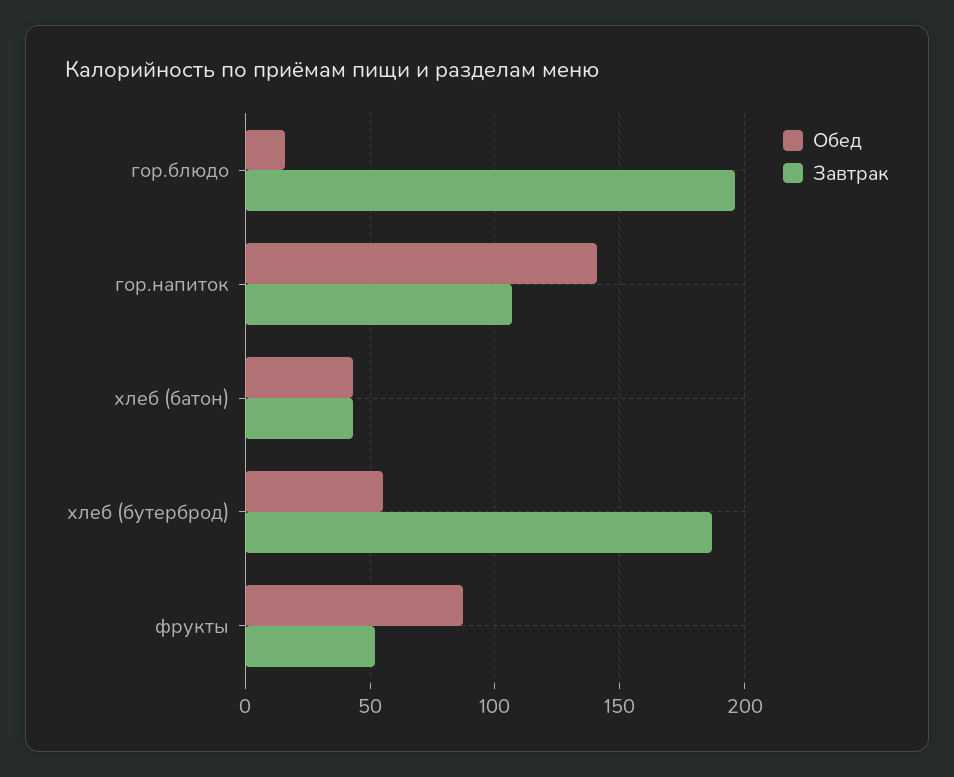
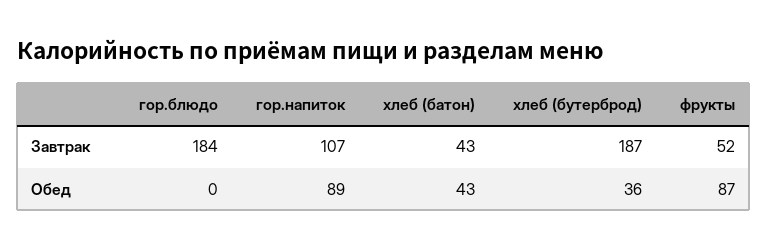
  {
    "Обед": {
-     "гор.блюдо": 15,
+     "гор.блюдо": 0,
-     "гор.напиток": 140,
+     "гор.напиток": 89,
      "хлеб (батон)": 43,
-     "хлеб (бутерброд)": 55,
+     "хлеб (бутерброд)": 36,
      "фрукты": 87
    },
    "Завтрак": {
-     "гор.блюдо": 195,
+     "гор.блюдо": 184,
      "гор.напиток": 107,
      "хлеб (батон)": 43,
      "хлеб (бутерброд)": 187,
      "фрукты": 52
    }
  }

